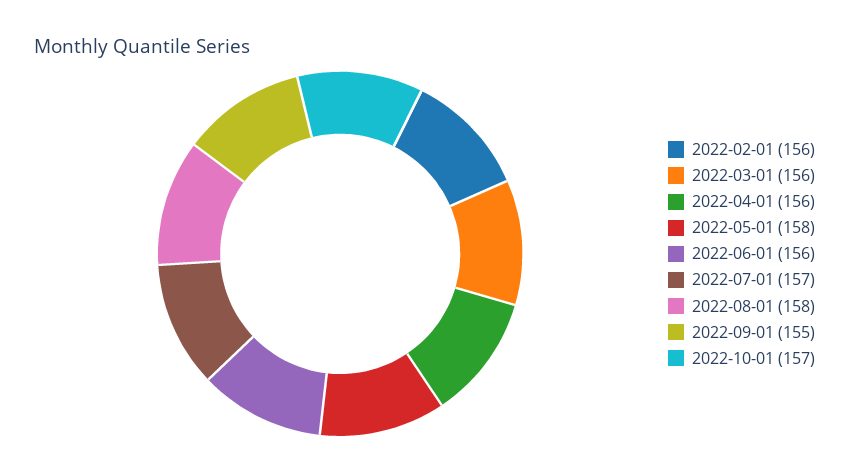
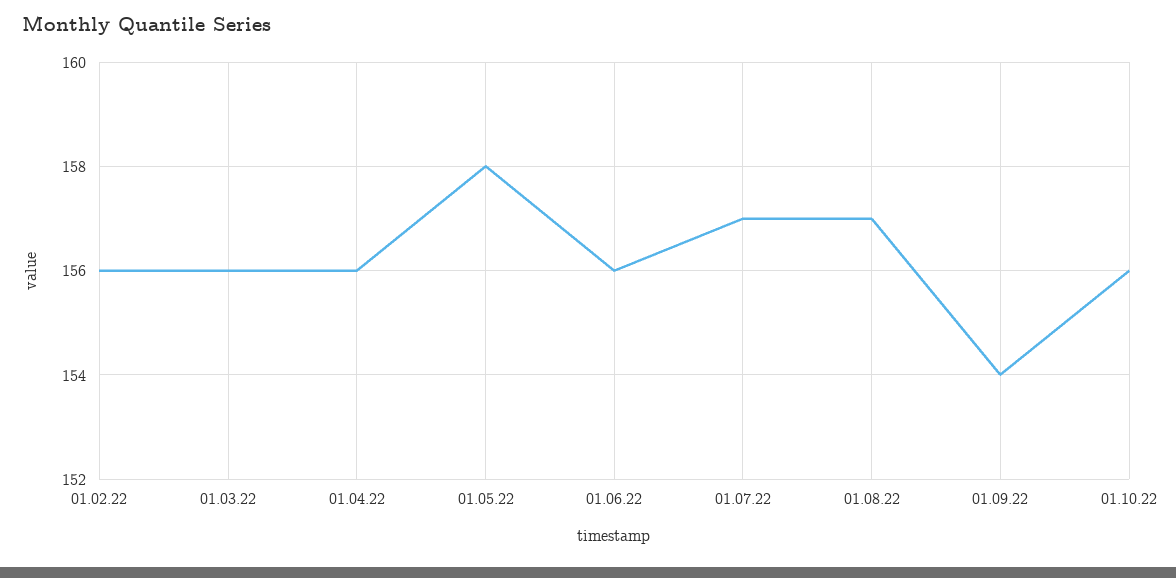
  {
    "2022-02-01": 156,
    "2022-03-01": 156,
    "2022-04-01": 156,
    "2022-05-01": 158,
    "2022-06-01": 156,
    "2022-07-01": 157,
-   "2022-08-01": 158,
+   "2022-08-01": 157,
-   "2022-09-01": 155,
+   "2022-09-01": 154,
-   "2022-10-01": 157
+   "2022-10-01": 156
  }

